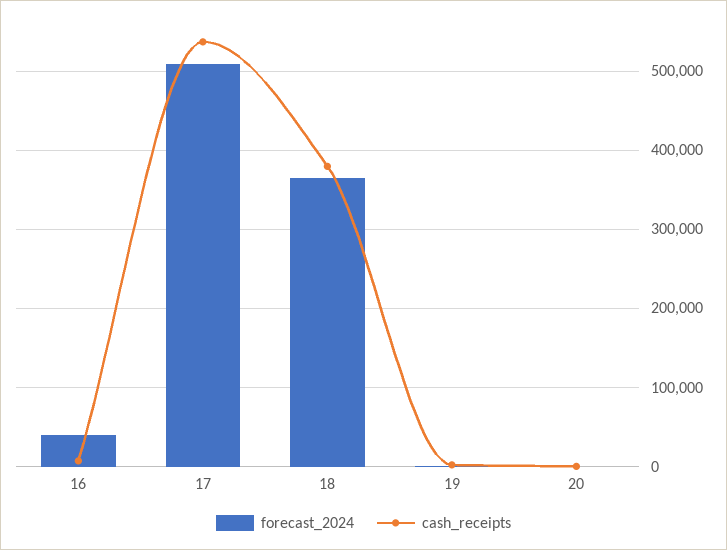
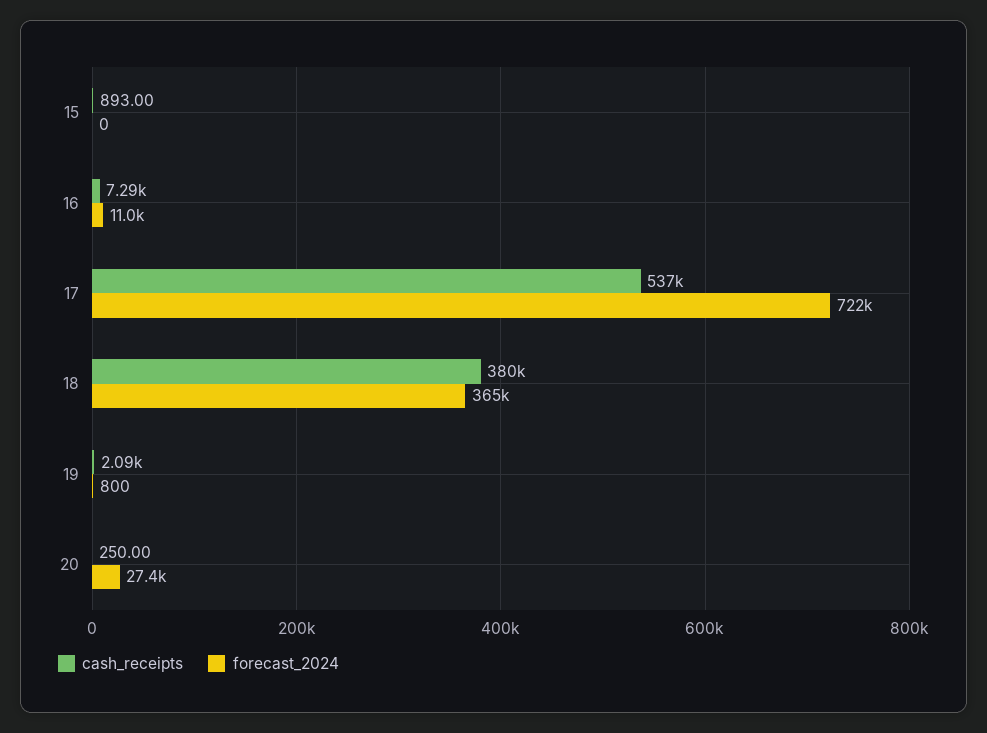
  {
    "forecast_2024": {
-     "16": 40000,
+     "16": 11000,
-     "17": 510000,
+     "17": 722000,
      "18": 365000,
      "19": 800,
-     "20": 0
+     "20": 27400,
+     "15": 0
    },
    "cash_receipts": {
      "16": 7290,
      "17": 537000,
      "18": 380000,
      "19": 2090,
-     "20": 250
+     "20": 250,
+     "15": 893
    }
  }

